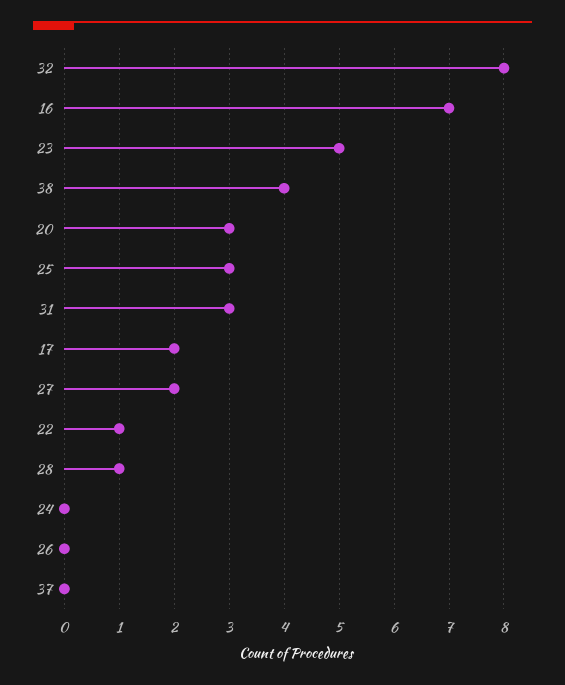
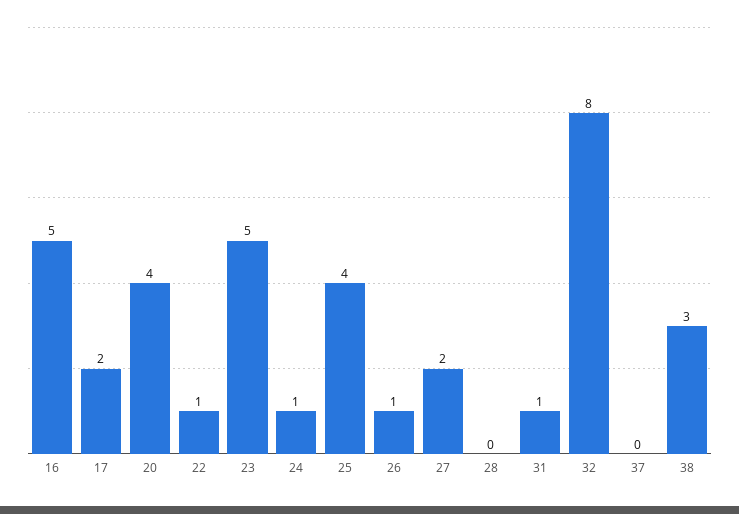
  {
    "32": 8,
-   "16": 7,
+   "16": 5,
    "23": 5,
-   "38": 4,
+   "38": 3,
-   "20": 3,
+   "20": 4,
-   "25": 3,
+   "25": 4,
-   "31": 3,
+   "31": 1,
    "17": 2,
    "27": 2,
    "22": 1,
-   "28": 1,
+   "28": 0,
-   "24": 0,
+   "24": 1,
-   "26": 0,
+   "26": 1,
    "37": 0
  }

